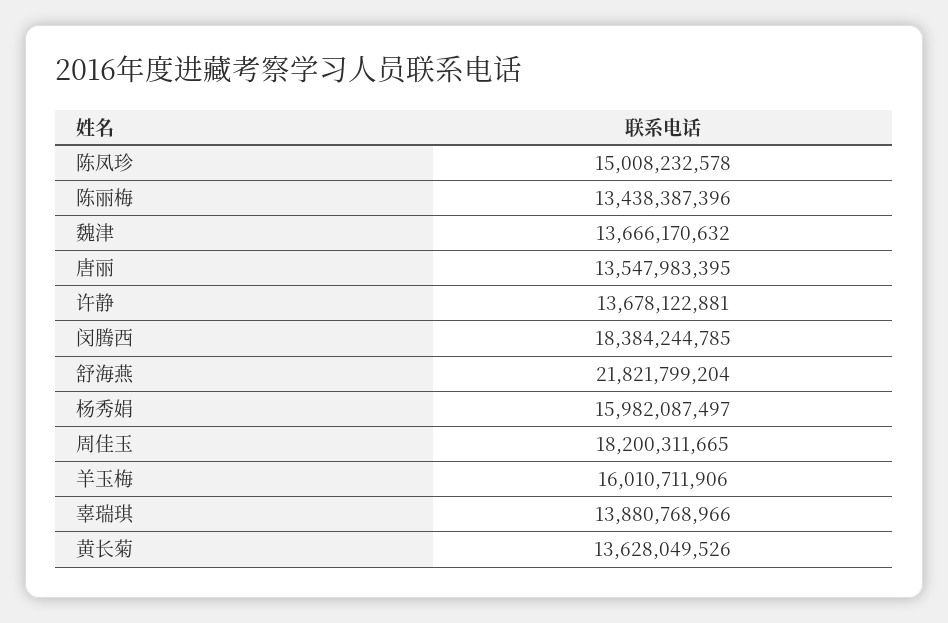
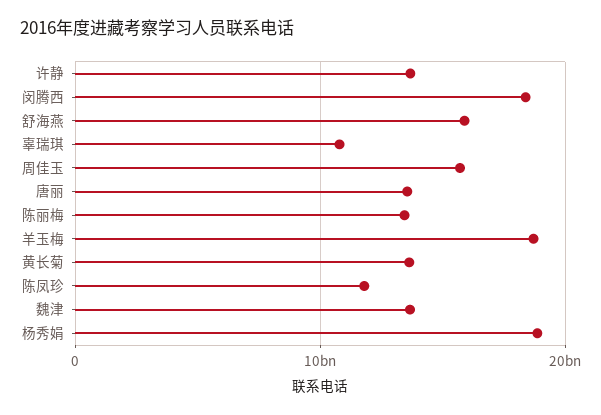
  {
-   "陈凤珍": 15008232578,
+   "陈凤珍": 12000000000,
    "陈丽梅": 13438387396,
    "魏津": 13666170632,
    "唐丽": 13547983395,
    "许静": 13678122881,
    "闵腾西": 18384244785,
-   "舒海燕": 21821799204,
+   "舒海燕": 16000000000,
-   "杨秀娟": 15982087497,
+   "杨秀娟": 19000000000,
-   "周佳玉": 18200311665,
+   "周佳玉": 16000000000,
-   "羊玉梅": 16010711906,
+   "羊玉梅": 19000000000,
-   "辜瑞琪": 13880768966,
+   "辜瑞琪": 11000000000,
    "黄长菊": 13628049526
  }

